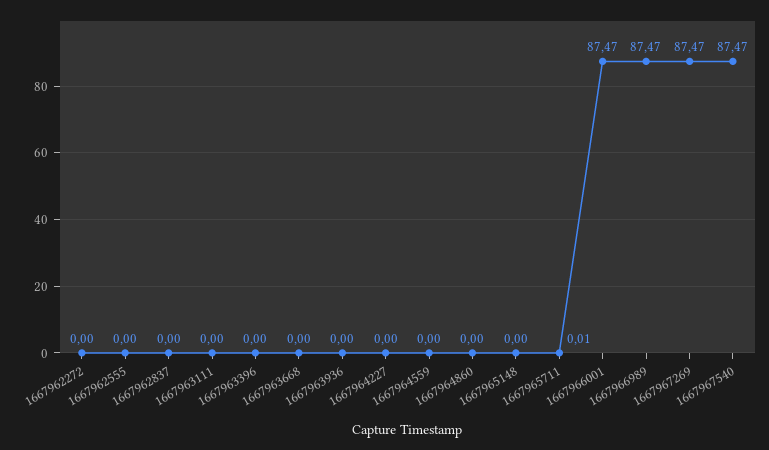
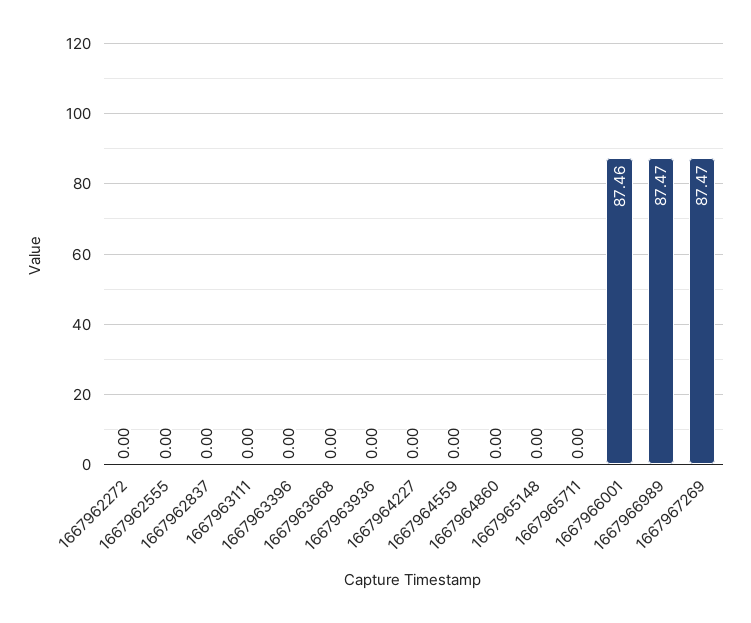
  {
    "1667962272": 0,
    "1667962555": 0,
    "1667962837": 0,
    "1667963111": 0,
    "1667963396": 0,
    "1667963668": 0,
    "1667963936": 0,
    "1667964227": 0,
    "1667964559": 0,
    "1667964860": 0,
    "1667965148": 0,
-   "1667965711": 0.01,
+   "1667965711": 0,
-   "1667966001": 87.47,
+   "1667966001": 87.46,
    "1667966989": 87.47,
-   "1667967269": 87.47,
+   "1667967269": 87.47
-   "1667967540": 87.47
  }

